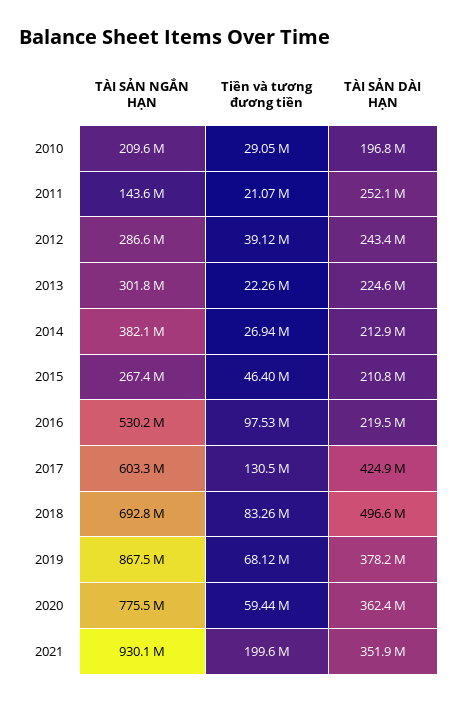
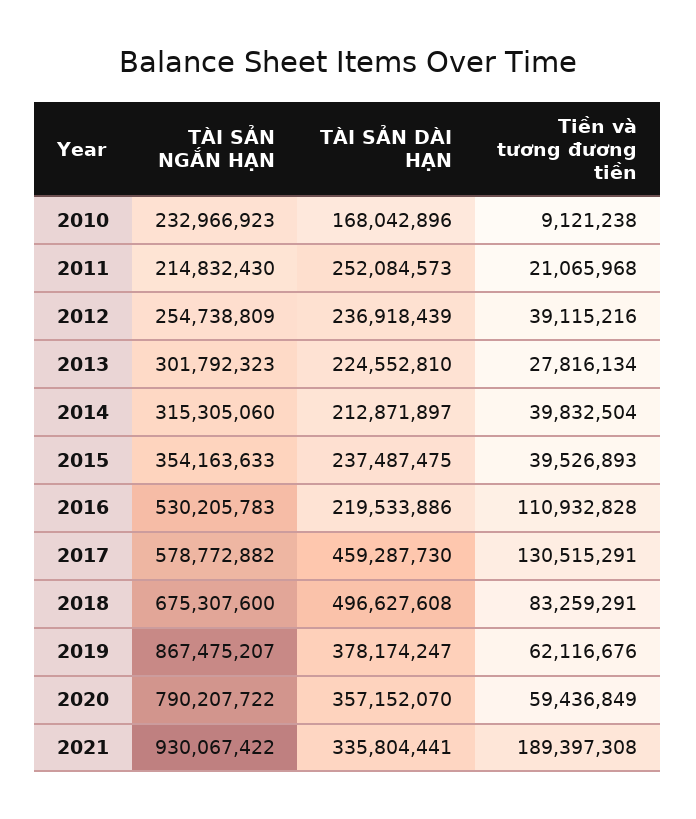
  {
    "TÀI SẢN NGẮN HẠN": {
-     "2010": 209600000,
+     "2010": 232966923,
-     "2011": 143600000,
+     "2011": 214832430,
-     "2012": 286600000,
+     "2012": 254738809,
      "2013": 301792323,
-     "2014": 382100000,
+     "2014": 315305060,
-     "2015": 267400000,
+     "2015": 354163633,
      "2016": 530205783,
-     "2017": 603300000,
+     "2017": 578772882,
-     "2018": 692800000,
+     "2018": 675307600,
      "2019": 867475207,
-     "2020": 775500000,
+     "2020": 790207722,
      "2021": 930067422
    },
    "Tiền và tương đương tiền": {
-     "2010": 29050000,
+     "2010": 9121238,
      "2011": 21065968,
      "2012": 39115216,
-     "2013": 22260000,
+     "2013": 27816134,
-     "2014": 26940000,
+     "2014": 39832504,
-     "2015": 46400000,
+     "2015": 39526893,
-     "2016": 97530000,
+     "2016": 110932828,
      "2017": 130515291,
      "2018": 83259291,
-     "2019": 68120000,
+     "2019": 62116676,
      "2020": 59436849,
-     "2021": 199600000
+     "2021": 189397308
    },
    "TÀI SẢN DÀI HẠN": {
-     "2010": 196800000,
+     "2010": 168042896,
      "2011": 252084573,
-     "2012": 243400000,
+     "2012": 236918439,
      "2013": 224552810,
      "2014": 212871897,
-     "2015": 210800000,
+     "2015": 237487475,
      "2016": 219533886,
-     "2017": 424900000,
+     "2017": 459287730,
      "2018": 496627608,
      "2019": 378174247,
-     "2020": 362400000,
+     "2020": 357152070,
-     "2021": 351900000
+     "2021": 335804441
    }
  }

